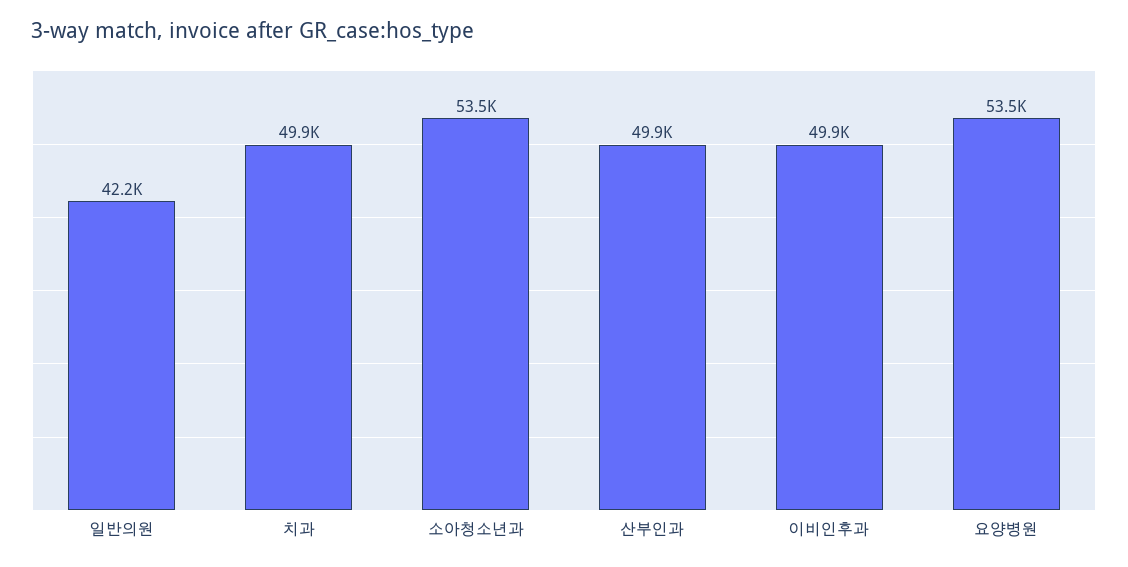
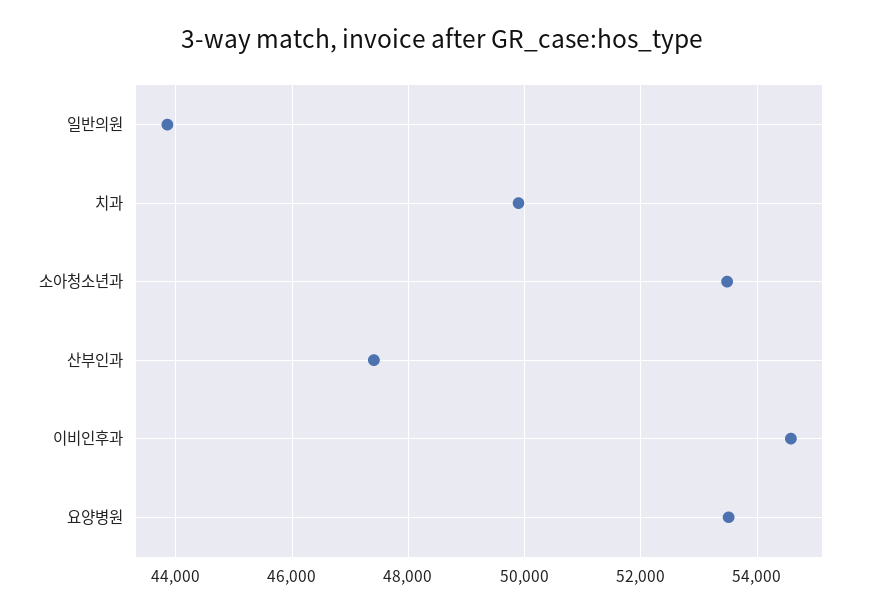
  {
-   "일반의원": 42200,
+   "일반의원": 43800,
    "치과": 49900,
    "소아청소년과": 53500,
-   "산부인과": 49900,
+   "산부인과": 47400,
-   "이비인후과": 49900,
+   "이비인후과": 54600,
    "요양병원": 53500
  }

